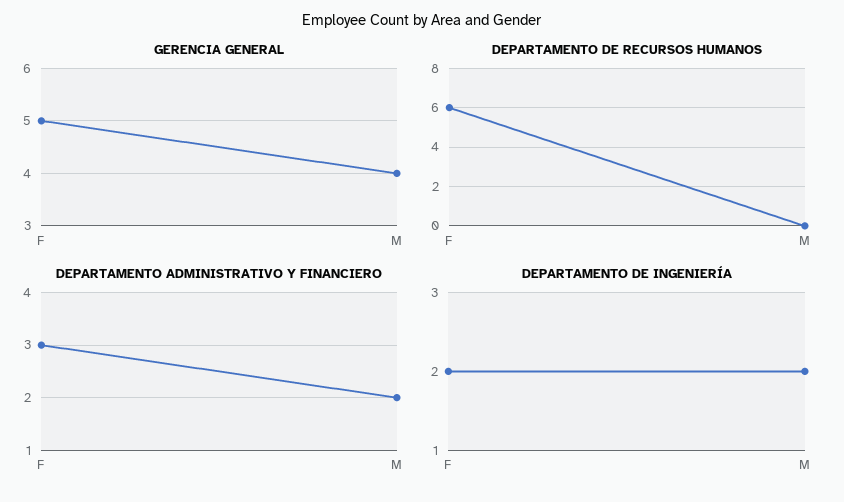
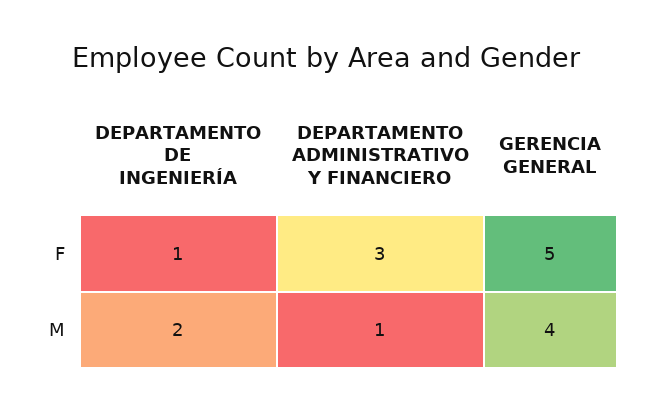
  {
    "GERENCIA GENERAL": {
      "F": 5,
      "M": 4
    },
-   "DEPARTAMENTO DE RECURSOS HUMANOS": {
-     "F": 6,
-     "M": 0
-   },
    "DEPARTAMENTO ADMINISTRATIVO Y FINANCIERO": {
      "F": 3,
-     "M": 2
+     "M": 1
    },
    "DEPARTAMENTO DE INGENIERÍA": {
-     "F": 2,
+     "F": 1,
      "M": 2
    }
  }

